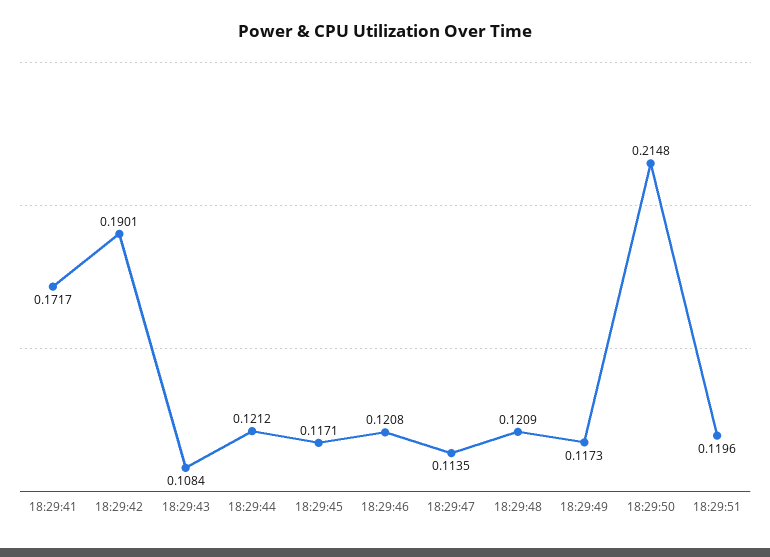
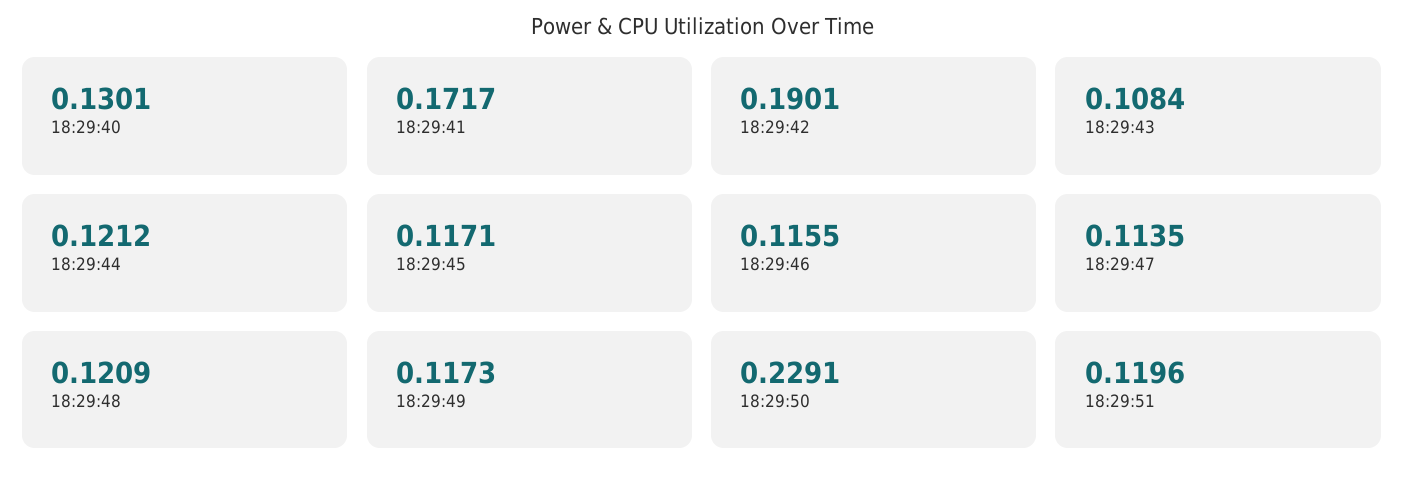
  {
    "18:29:41": 0.1717,
    "18:29:42": 0.1901,
    "18:29:43": 0.1084,
    "18:29:44": 0.1212,
    "18:29:45": 0.1171,
-   "18:29:46": 0.1208,
+   "18:29:46": 0.1155,
    "18:29:47": 0.1135,
    "18:29:48": 0.1209,
    "18:29:49": 0.1173,
-   "18:29:50": 0.2148,
+   "18:29:50": 0.2291,
-   "18:29:51": 0.1196
+   "18:29:51": 0.1196,
+   "18:29:40": 0.1301
  }

